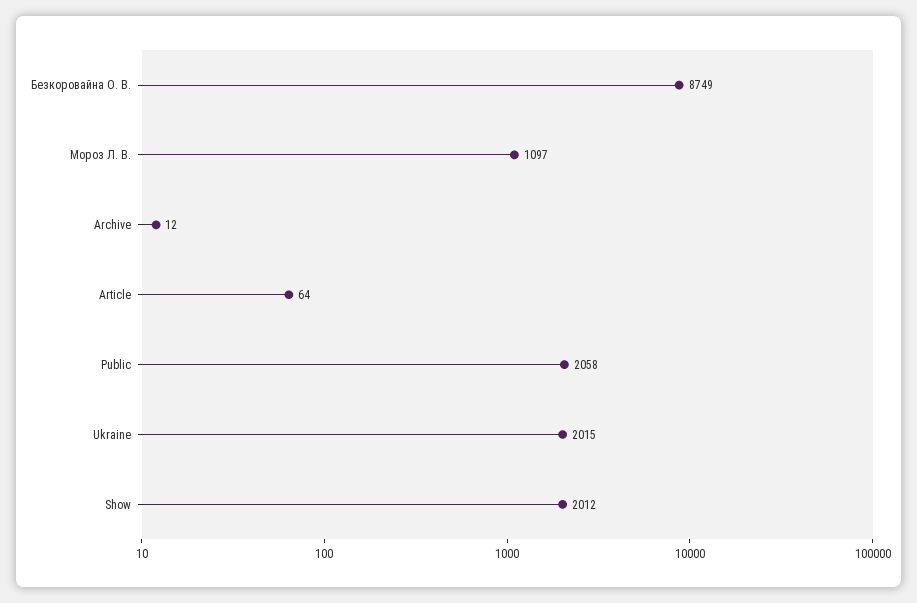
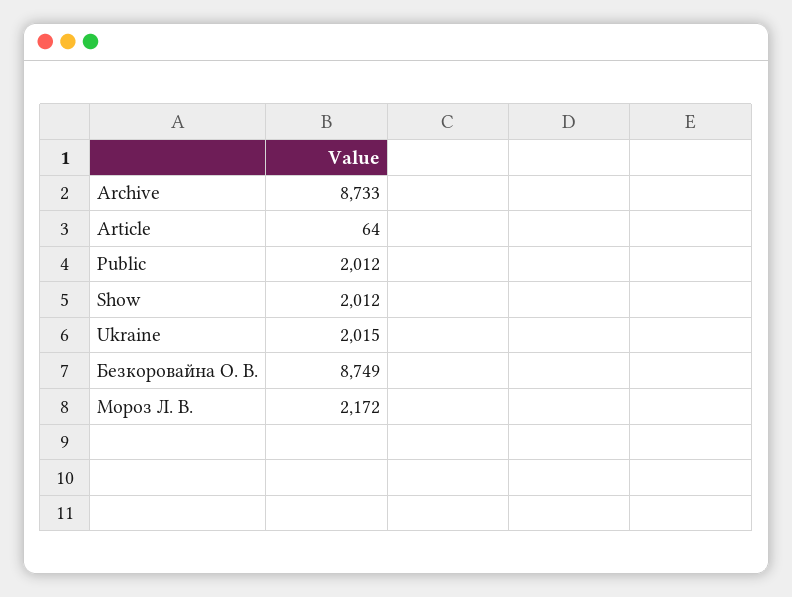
  {
    "Безкоровайна О. В.": 8749,
-   "Мороз Л. В.": 1097,
+   "Мороз Л. В.": 2172,
-   "Archive": 12,
+   "Archive": 8733,
    "Article": 64,
-   "Public": 2058,
+   "Public": 2012,
    "Ukraine": 2015,
    "Show": 2012
  }

